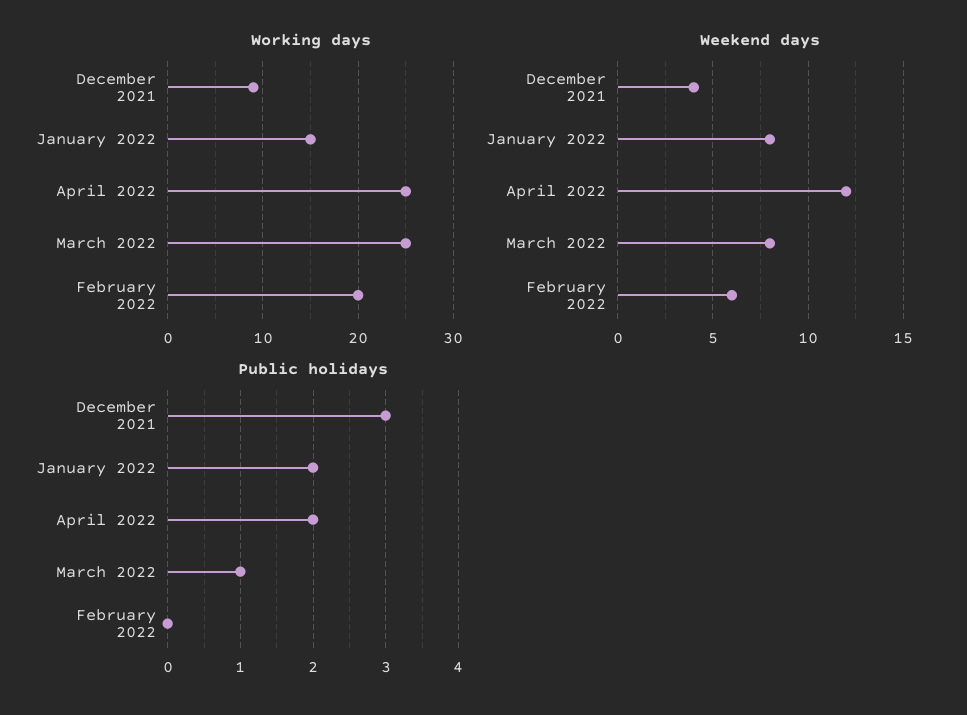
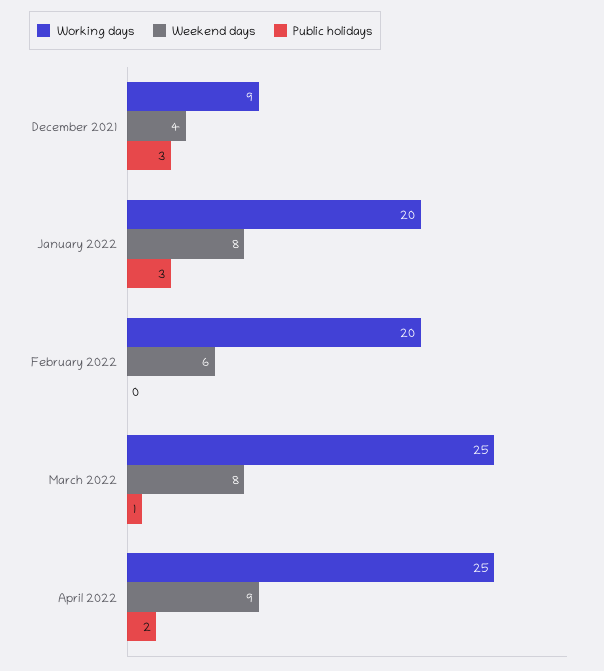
  {
    "Working days": {
      "December 2021": 9,
-     "January 2022": 15,
+     "January 2022": 20,
      "April 2022": 25,
      "March 2022": 25,
      "February 2022": 20
    },
    "Weekend days": {
      "December 2021": 4,
      "January 2022": 8,
-     "April 2022": 12,
+     "April 2022": 9,
      "March 2022": 8,
      "February 2022": 6
    },
    "Public holidays": {
      "December 2021": 3,
-     "January 2022": 2,
+     "January 2022": 3,
      "April 2022": 2,
      "March 2022": 1,
      "February 2022": 0
    }
  }

